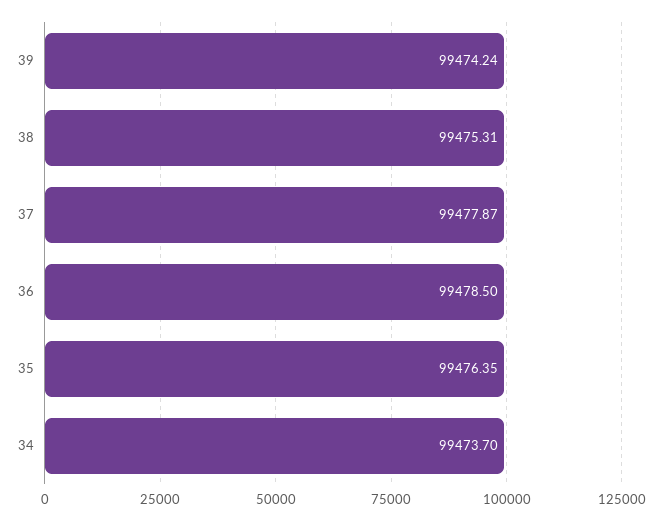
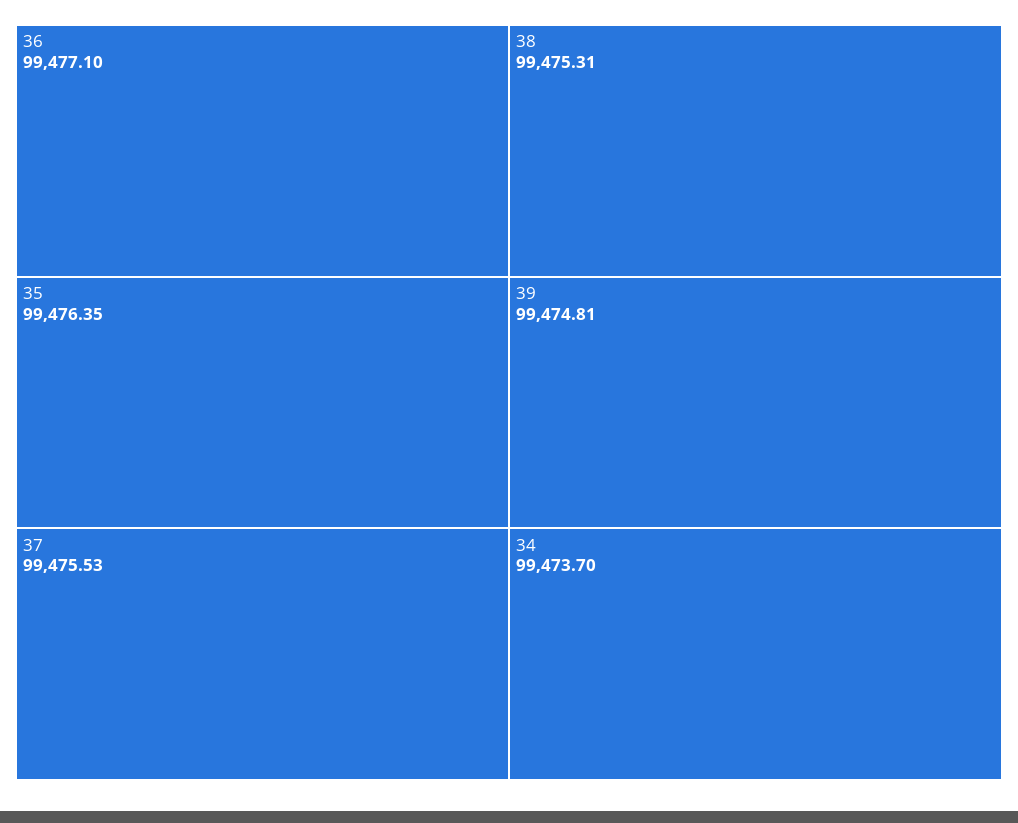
  {
-   "39": 99474.24,
+   "39": 99474.81,
    "38": 99475.31,
-   "37": 99477.87,
+   "37": 99475.53,
-   "36": 99478.5,
+   "36": 99477.1,
    "35": 99476.35,
    "34": 99473.7
  }

